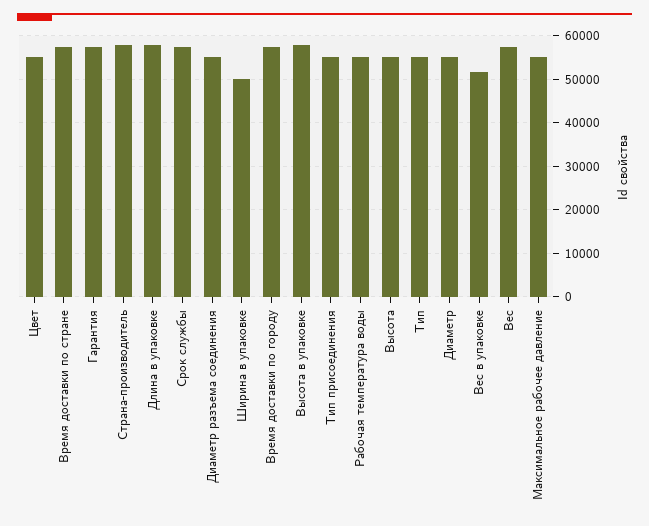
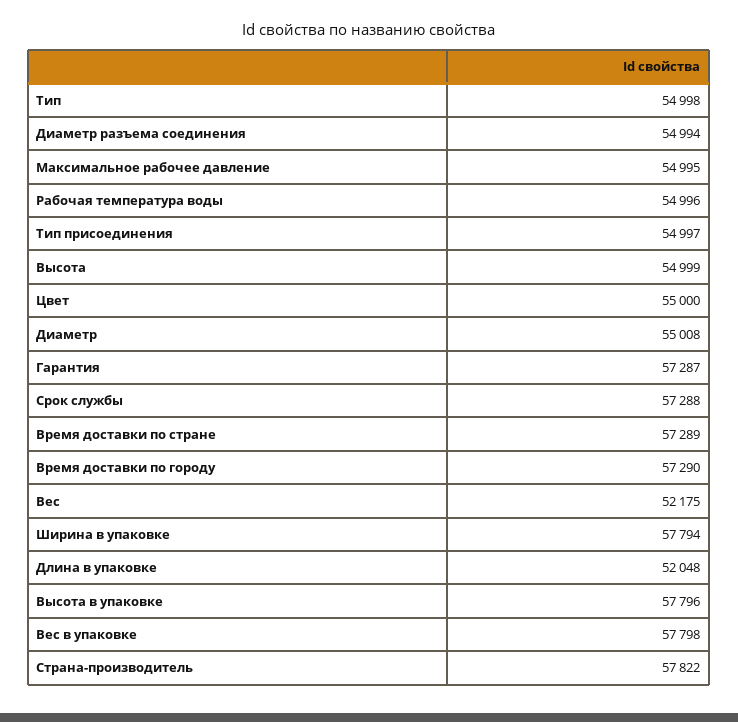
  {
    "Цвет": 55000,
    "Время доставки по стране": 57289,
    "Гарантия": 57287,
    "Страна-производитель": 57822,
-   "Длина в упаковке": 58000,
+   "Длина в упаковке": 52048,
    "Срок службы": 57288,
    "Диаметр разъема соединения": 54994,
-   "Ширина в упаковке": 50000,
+   "Ширина в упаковке": 57794,
    "Время доставки по городу": 57290,
    "Высота в упаковке": 57796,
    "Тип присоединения": 54997,
    "Рабочая температура воды": 54996,
    "Высота": 54999,
    "Тип": 54998,
    "Диаметр": 55008,
-   "Вес в упаковке": 52000,
+   "Вес в упаковке": 57798,
-   "Вес": 58000,
+   "Вес": 52175,
    "Максимальное рабочее давление": 54995
  }

